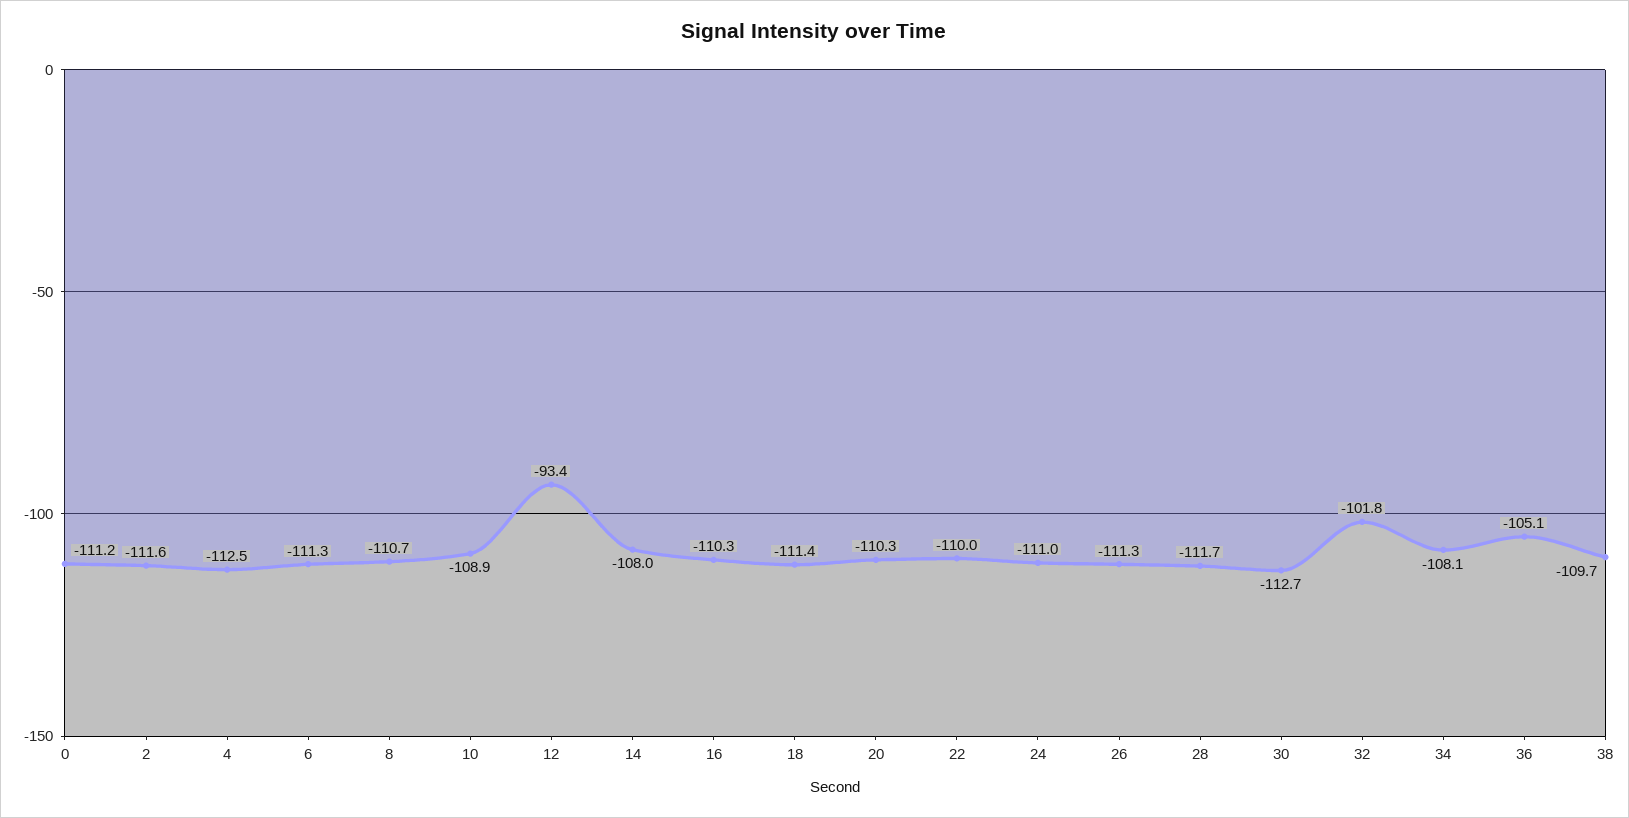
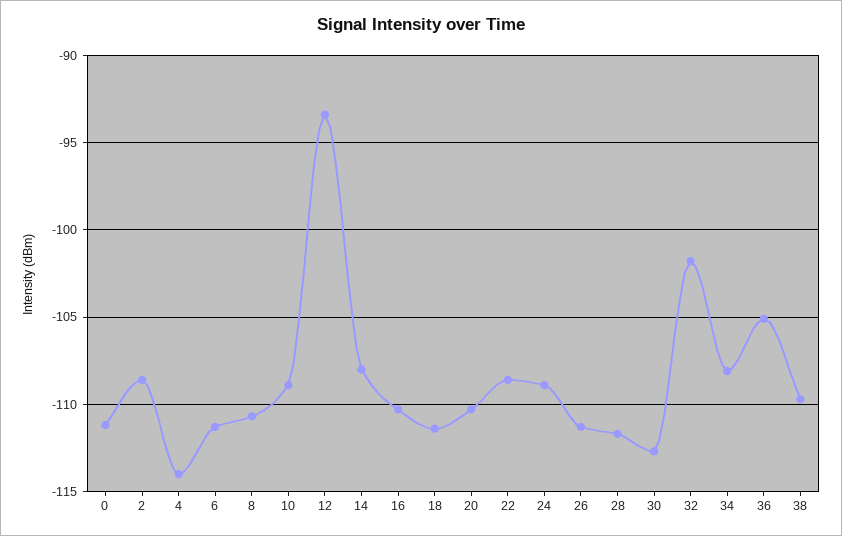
  {
    "0": -111.2,
-   "2": -111.6,
+   "2": -108.5,
-   "4": -112.5,
+   "4": -114,
    "6": -111.3,
    "8": -110.7,
    "10": -108.9,
    "12": -93.4,
    "14": -108,
    "16": -110.3,
    "18": -111.4,
    "20": -110.3,
-   "22": -110,
+   "22": -108.5,
-   "24": -111,
+   "24": -109,
    "26": -111.3,
    "28": -111.7,
    "30": -112.7,
    "32": -101.8,
    "34": -108.1,
    "36": -105.1,
    "38": -109.7
  }

